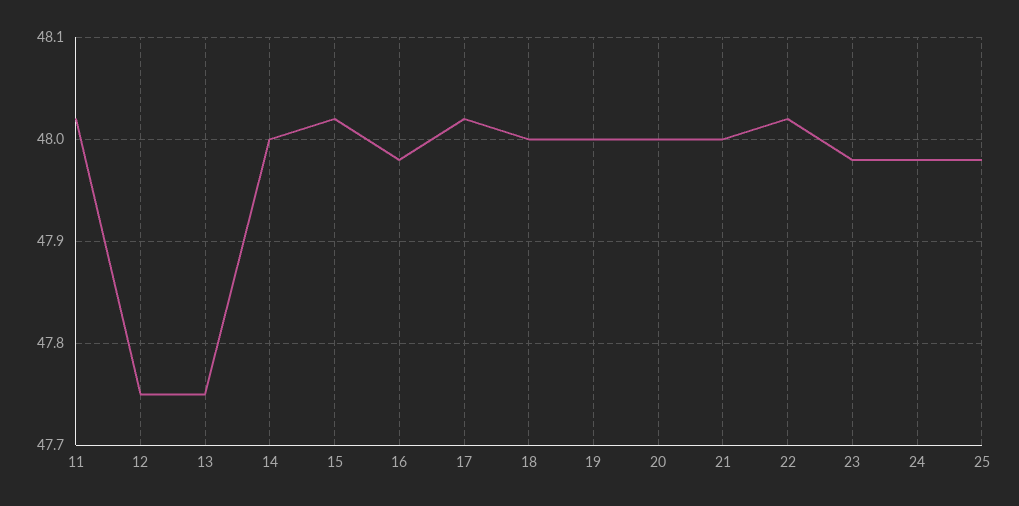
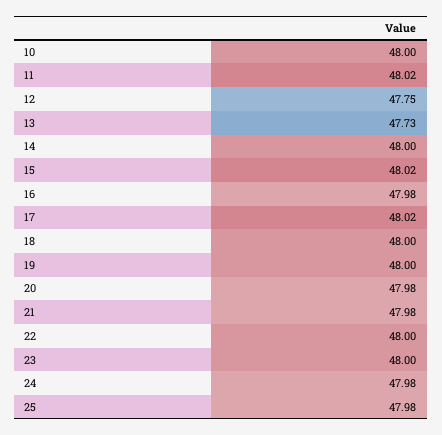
  {
    "11": 48.02,
    "12": 47.75,
-   "13": 47.75,
+   "13": 47.73,
    "14": 48,
    "15": 48.02,
    "16": 47.98,
    "17": 48.02,
    "18": 48,
    "19": 48,
-   "20": 48,
+   "20": 47.98,
-   "21": 48,
+   "21": 47.98,
-   "22": 48.02,
+   "22": 48,
-   "23": 47.98,
+   "23": 48,
    "24": 47.98,
-   "25": 47.98
+   "25": 47.98,
+   "10": 48
  }

